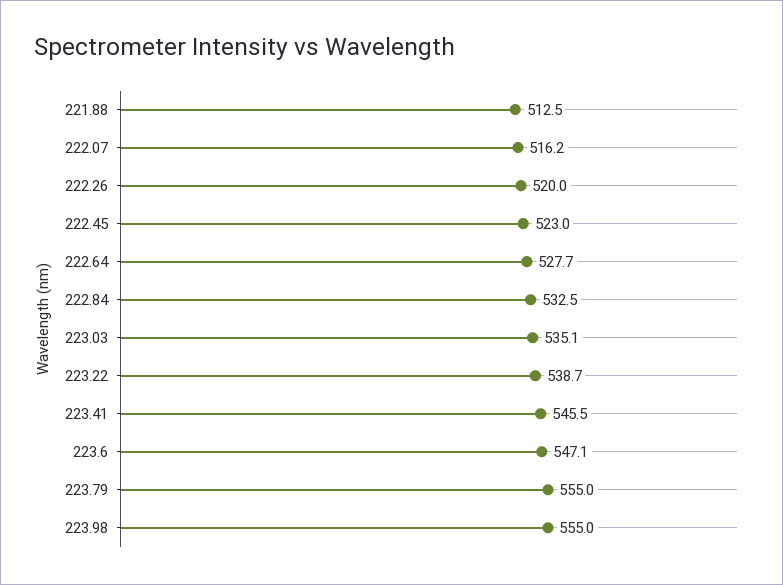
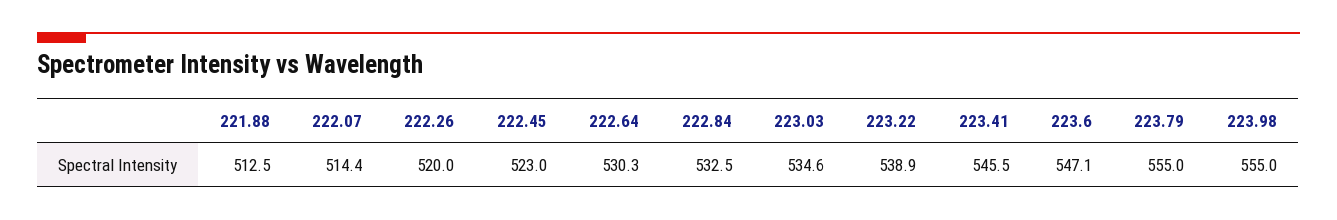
  {
    "221.88": 512.5,
-   "222.07": 516.2,
+   "222.07": 514.4,
    "222.26": 520,
    "222.45": 523,
-   "222.64": 527.7,
+   "222.64": 530.3,
    "222.84": 532.5,
-   "223.03": 535.1,
+   "223.03": 534.6,
-   "223.22": 538.7,
+   "223.22": 538.9,
    "223.41": 545.5,
    "223.6": 547.1,
    "223.79": 555,
    "223.98": 555
  }

